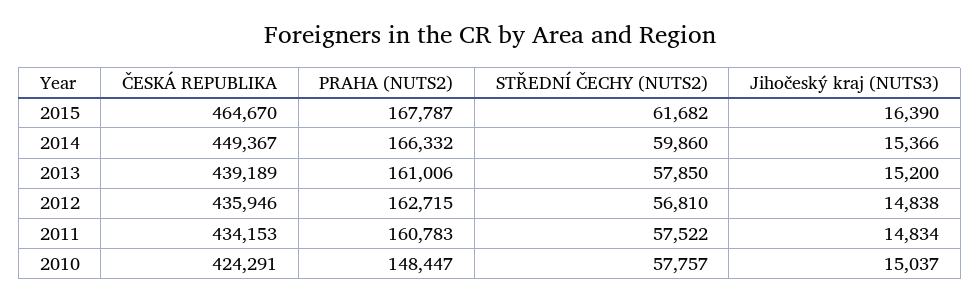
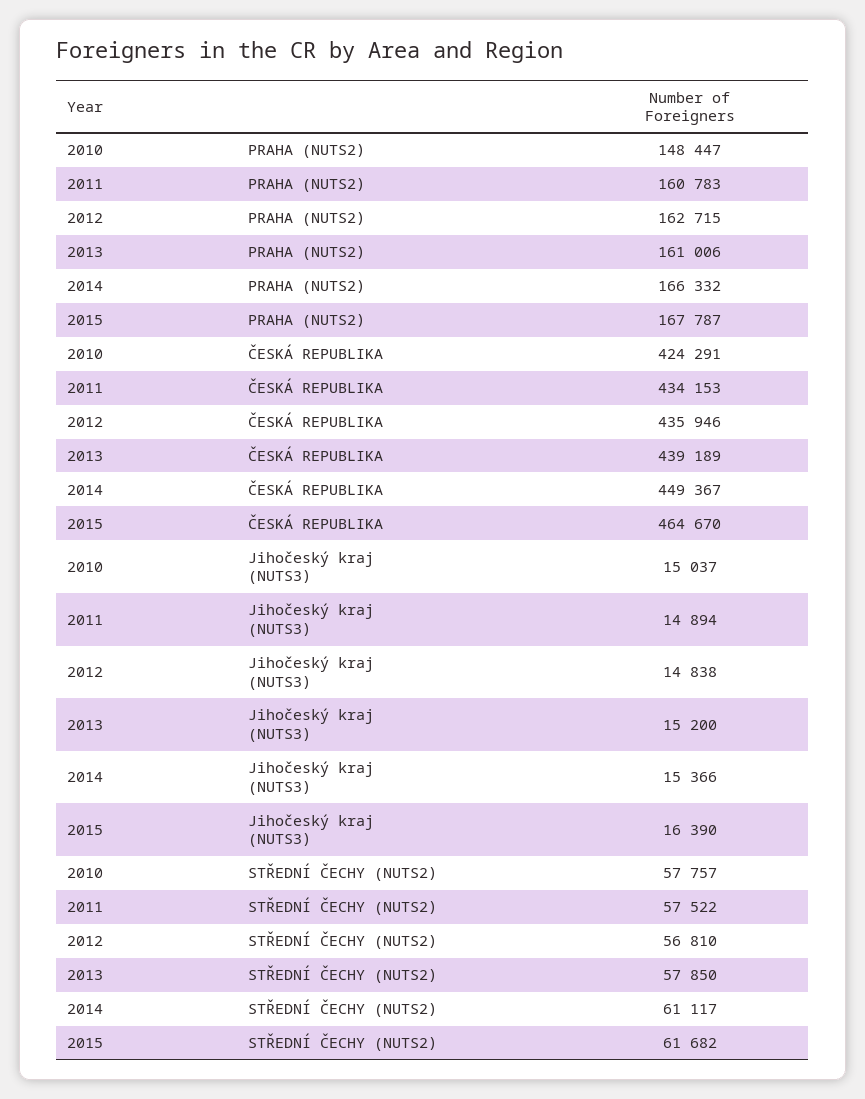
  {
    "ČESKÁ REPUBLIKA": {
      "2015": 464670,
      "2014": 449367,
      "2013": 439189,
      "2012": 435946,
      "2011": 434153,
      "2010": 424291
    },
    "PRAHA (NUTS2)": {
      "2015": 167787,
      "2014": 166332,
      "2013": 161006,
      "2012": 162715,
      "2011": 160783,
      "2010": 148447
    },
    "STŘEDNÍ ČECHY (NUTS2)": {
      "2015": 61682,
-     "2014": 59860,
+     "2014": 61117,
      "2013": 57850,
      "2012": 56810,
      "2011": 57522,
      "2010": 57757
    },
    "Jihočeský kraj (NUTS3)": {
      "2015": 16390,
      "2014": 15366,
      "2013": 15200,
      "2012": 14838,
-     "2011": 14834,
+     "2011": 14894,
      "2010": 15037
    }
  }

